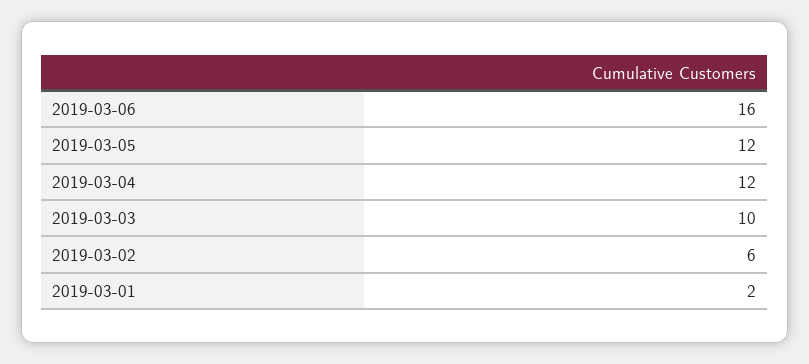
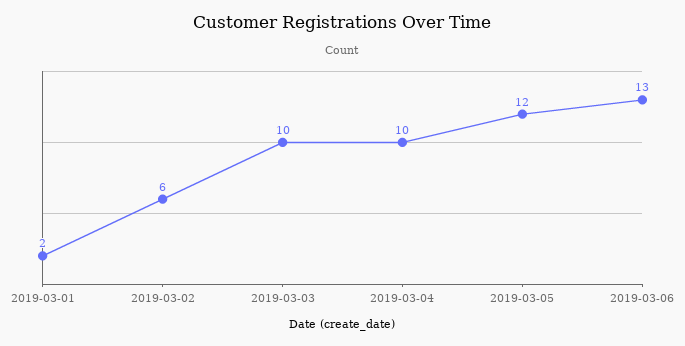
  {
-   "2019-03-06": 16,
+   "2019-03-06": 13,
    "2019-03-05": 12,
-   "2019-03-04": 12,
+   "2019-03-04": 10,
    "2019-03-03": 10,
    "2019-03-02": 6,
    "2019-03-01": 2
  }

